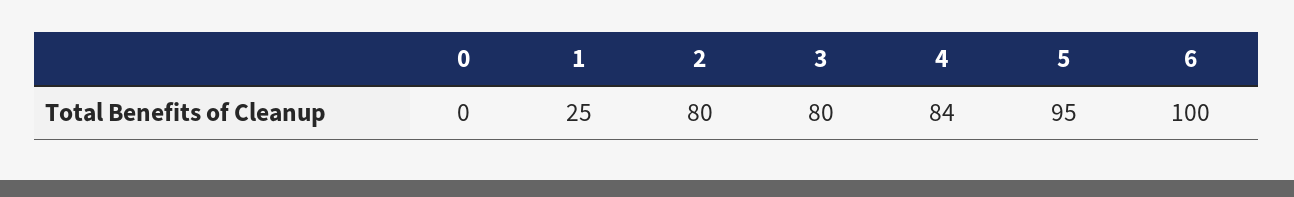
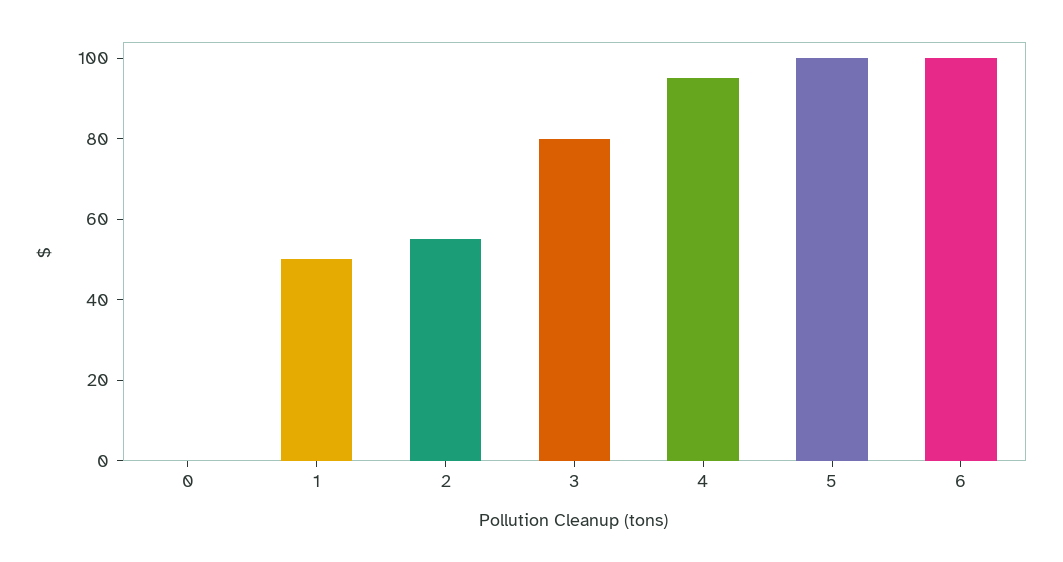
  {
    "0": 0,
-   "1": 25,
+   "1": 50,
-   "2": 80,
+   "2": 55,
    "3": 80,
-   "4": 84,
+   "4": 95,
-   "5": 95,
+   "5": 100,
    "6": 100
  }

